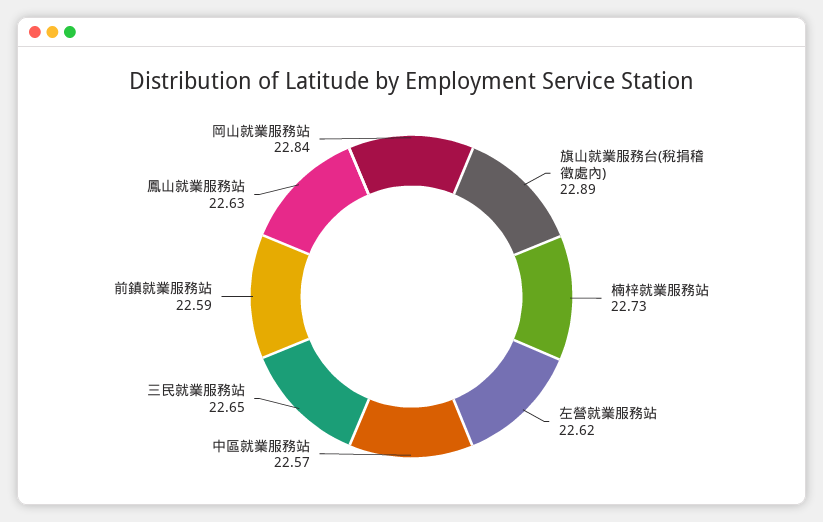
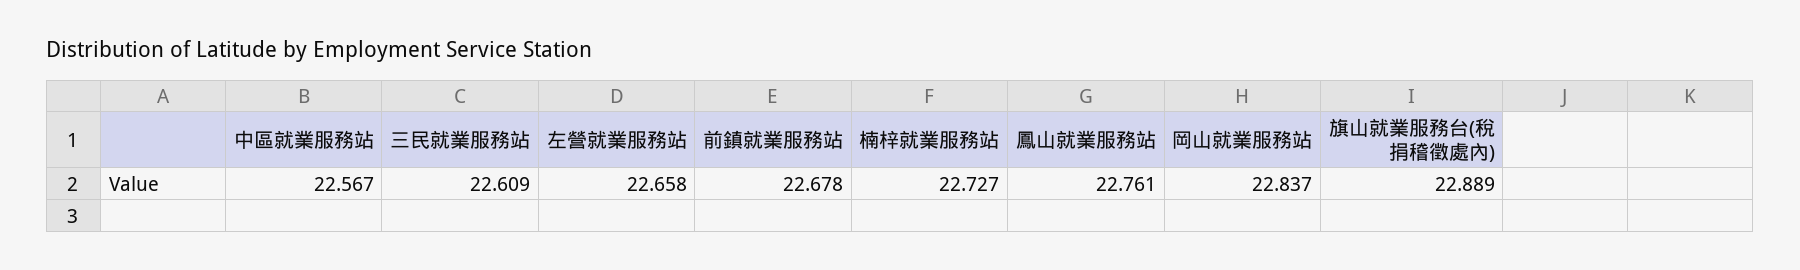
  {
    "旗山就業服務台(稅捐稽徵處內)": 22.889,
    "楠梓就業服務站": 22.727,
-   "左營就業服務站": 22.62,
+   "左營就業服務站": 22.658,
    "中區就業服務站": 22.567,
-   "三民就業服務站": 22.65,
+   "三民就業服務站": 22.609,
-   "前鎮就業服務站": 22.59,
+   "前鎮就業服務站": 22.678,
-   "鳳山就業服務站": 22.63,
+   "鳳山就業服務站": 22.761,
    "岡山就業服務站": 22.837
  }

